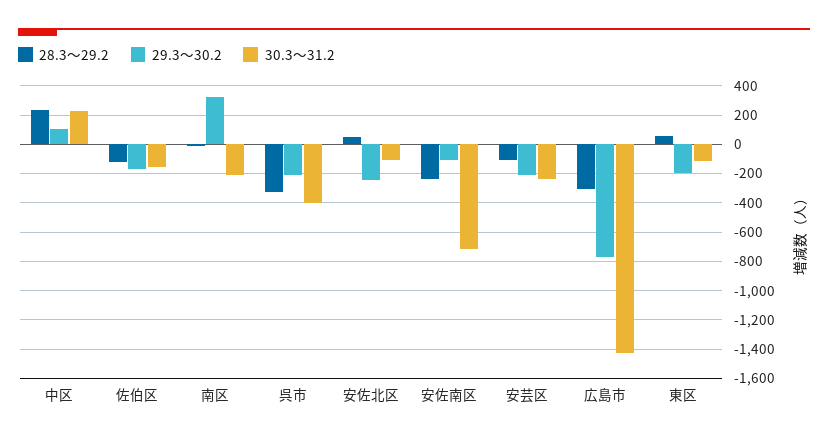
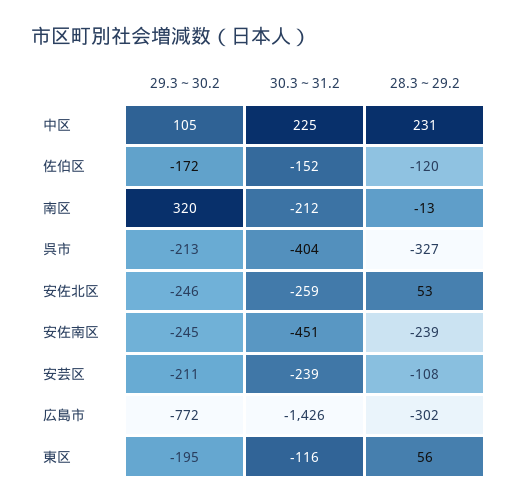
  {
    "28.3～29.2": {
      "中区": 231,
      "佐伯区": -120,
      "南区": -13,
      "呉市": -327,
      "安佐北区": 53,
      "安佐南区": -239,
      "安芸区": -108,
      "広島市": -302,
      "東区": 56
    },
    "29.3～30.2": {
      "中区": 105,
      "佐伯区": -172,
      "南区": 320,
      "呉市": -213,
      "安佐北区": -246,
-     "安佐南区": -100,
+     "安佐南区": -245,
      "安芸区": -211,
      "広島市": -772,
      "東区": -195
    },
    "30.3～31.2": {
      "中区": 225,
      "佐伯区": -152,
      "南区": -212,
      "呉市": -404,
-     "安佐北区": -100,
+     "安佐北区": -259,
-     "安佐南区": -700,
+     "安佐南区": -451,
      "安芸区": -239,
      "広島市": -1426,
      "東区": -116
    }
  }

